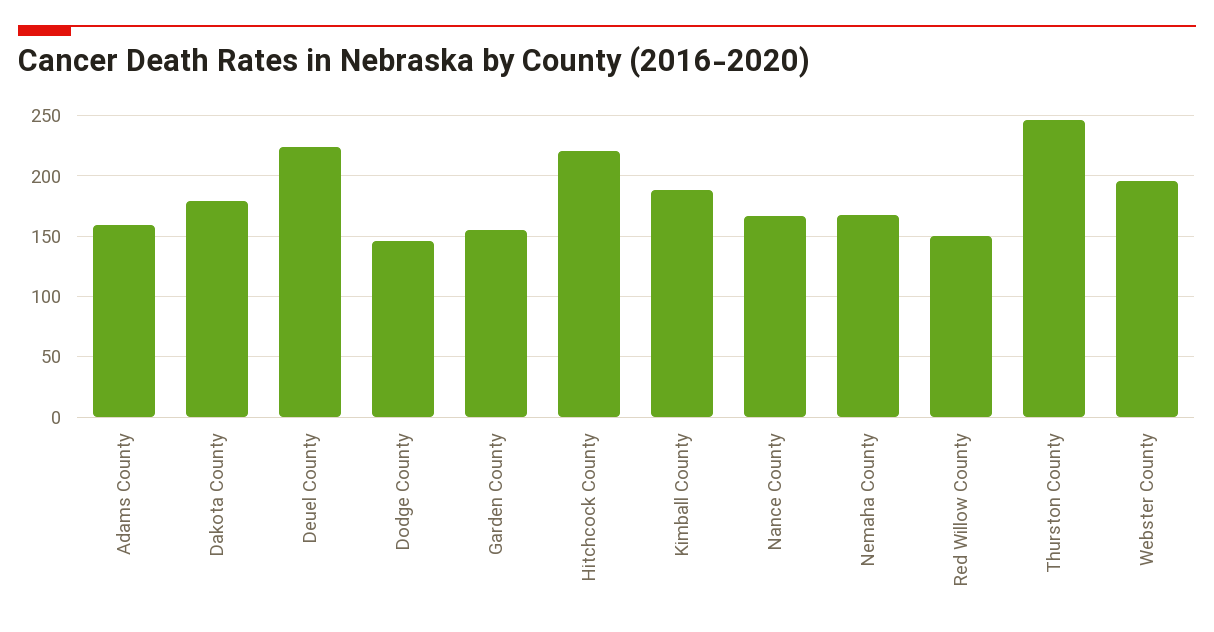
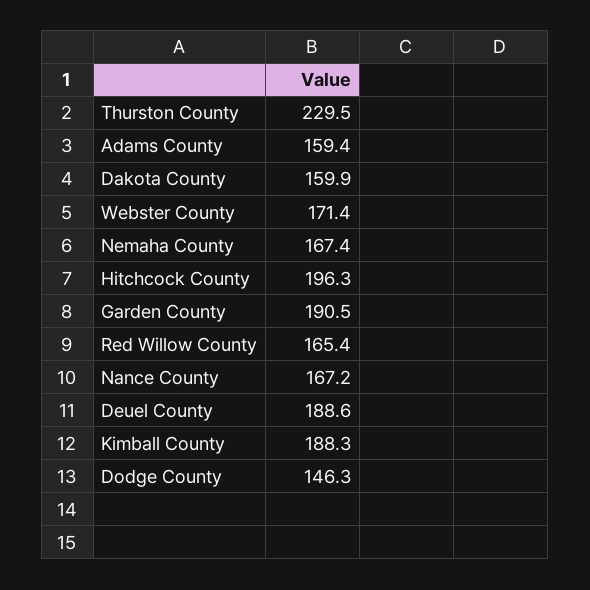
  {
    "Adams County": 159.4,
-   "Dakota County": 180,
+   "Dakota County": 159.9,
-   "Deuel County": 225,
+   "Deuel County": 188.6,
    "Dodge County": 146.3,
-   "Garden County": 155,
+   "Garden County": 190.5,
-   "Hitchcock County": 220,
+   "Hitchcock County": 196.3,
    "Kimball County": 188.3,
    "Nance County": 167.2,
    "Nemaha County": 167.4,
-   "Red Willow County": 150,
+   "Red Willow County": 165.4,
-   "Thurston County": 245,
+   "Thurston County": 229.5,
-   "Webster County": 195
+   "Webster County": 171.4
  }

